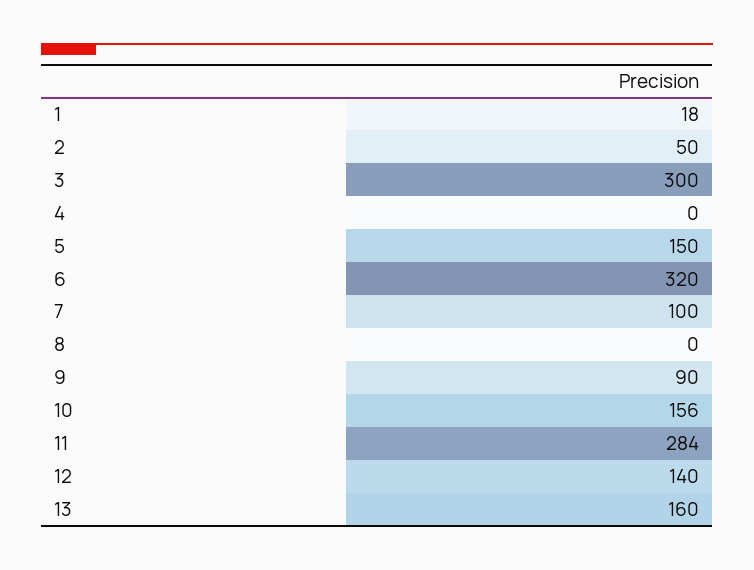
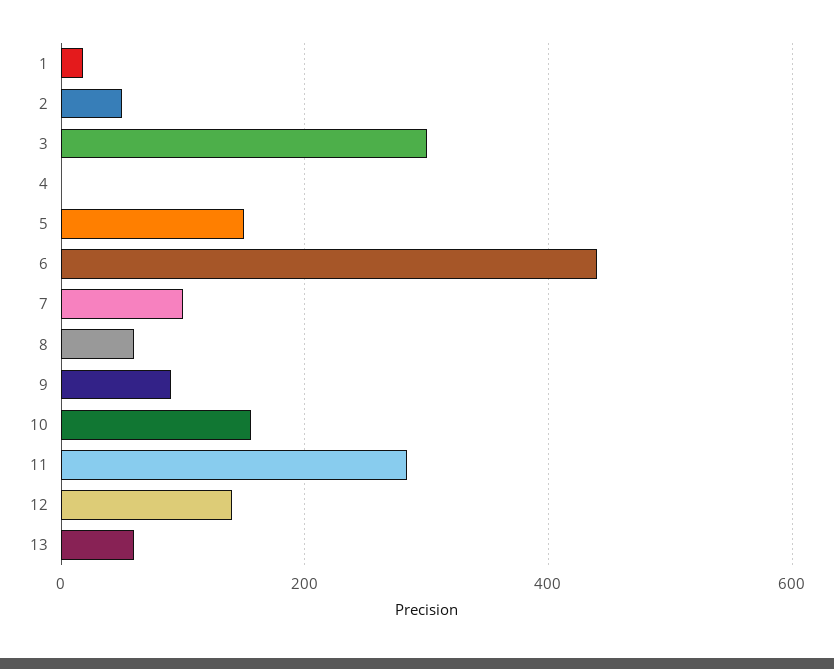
  {
    "1": 18,
    "2": 50,
    "3": 300,
    "4": 0,
    "5": 150,
-   "6": 320,
+   "6": 440,
    "7": 100,
-   "8": 0,
+   "8": 60,
    "9": 90,
    "10": 156,
    "11": 284,
    "12": 140,
-   "13": 160
+   "13": 60
  }

